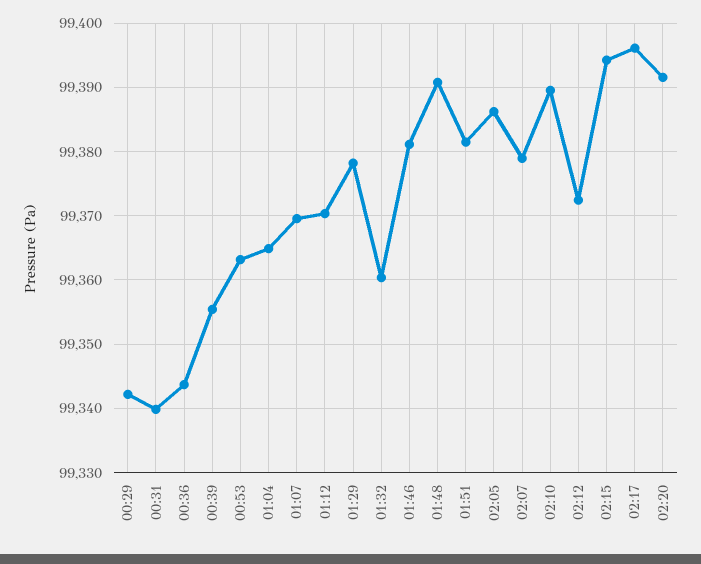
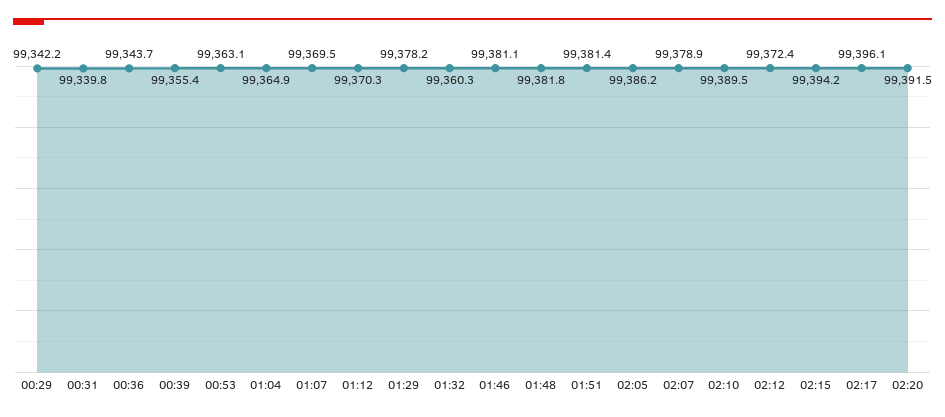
  {
    "00:29": 99342.2,
    "00:31": 99339.8,
    "00:36": 99343.7,
    "00:39": 99355.4,
    "00:53": 99363.1,
    "01:04": 99364.9,
    "01:07": 99369.5,
    "01:12": 99370.3,
    "01:29": 99378.2,
    "01:32": 99360.3,
    "01:46": 99381.1,
-   "01:48": 99391,
+   "01:48": 99381.8,
    "01:51": 99381.4,
    "02:05": 99386.2,
    "02:07": 99378.9,
    "02:10": 99389.5,
    "02:12": 99372.4,
    "02:15": 99394.2,
    "02:17": 99396.1,
    "02:20": 99391.5
  }

